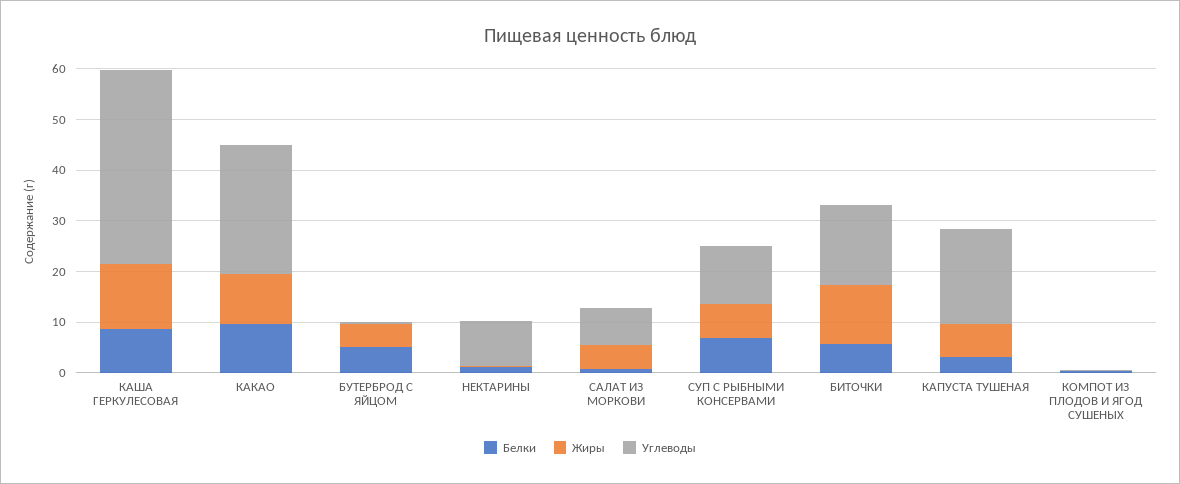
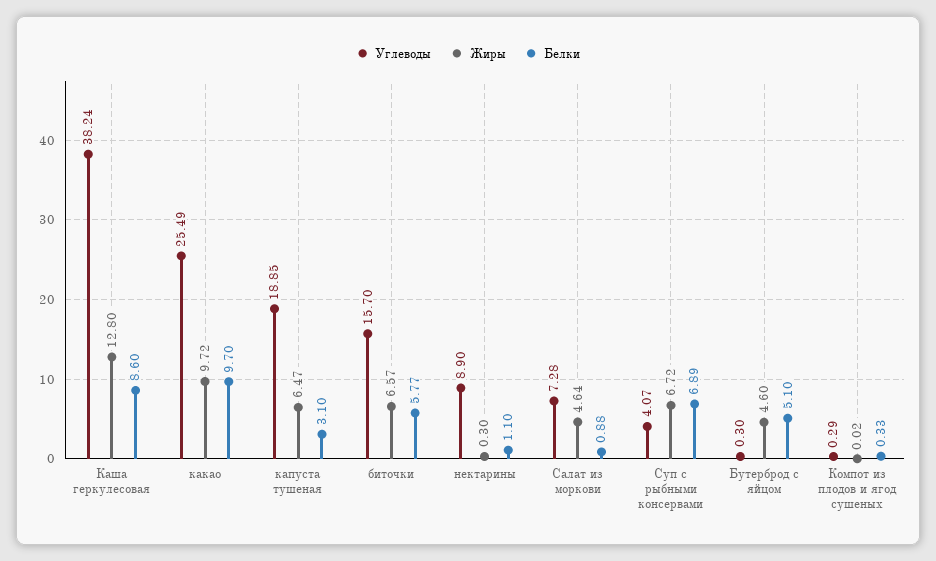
  {
    "Белки": {
      "КАША ГЕРКУЛЕСОВАЯ": 8.6,
      "КАКАО": 9.7,
      "БУТЕРБРОД С ЯЙЦОМ": 5.1,
      "НЕКТАРИНЫ": 1.1,
      "САЛАТ ИЗ МОРКОВИ": 0.88,
      "СУП С РЫБНЫМИ КОНСЕРВАМИ": 6.89,
      "БИТОЧКИ": 5.77,
      "КАПУСТА ТУШЕНАЯ": 3.1,
      "КОМПОТ ИЗ ПЛОДОВ И ЯГОД СУШЕНЫХ": 0.33
    },
    "Жиры": {
      "КАША ГЕРКУЛЕСОВАЯ": 12.8,
      "КАКАО": 9.72,
      "БУТЕРБРОД С ЯЙЦОМ": 4.6,
      "НЕКТАРИНЫ": 0.3,
      "САЛАТ ИЗ МОРКОВИ": 4.64,
      "СУП С РЫБНЫМИ КОНСЕРВАМИ": 6.72,
-     "БИТОЧКИ": 12,
+     "БИТОЧКИ": 6.57,
      "КАПУСТА ТУШЕНАЯ": 6.47,
      "КОМПОТ ИЗ ПЛОДОВ И ЯГОД СУШЕНЫХ": 0.02
    },
    "Углеводы": {
      "КАША ГЕРКУЛЕСОВАЯ": 38.24,
      "КАКАО": 25.49,
      "БУТЕРБРОД С ЯЙЦОМ": 0.3,
      "НЕКТАРИНЫ": 8.9,
      "САЛАТ ИЗ МОРКОВИ": 7.28,
-     "СУП С РЫБНЫМИ КОНСЕРВАМИ": 12,
+     "СУП С РЫБНЫМИ КОНСЕРВАМИ": 4.07,
      "БИТОЧКИ": 15.7,
      "КАПУСТА ТУШЕНАЯ": 18.85,
      "КОМПОТ ИЗ ПЛОДОВ И ЯГОД СУШЕНЫХ": 0.29
    }
  }

